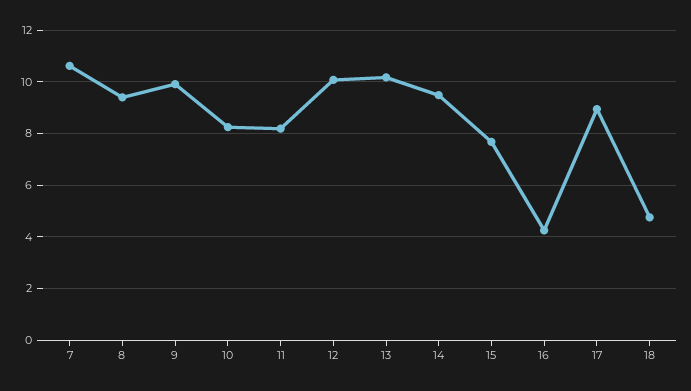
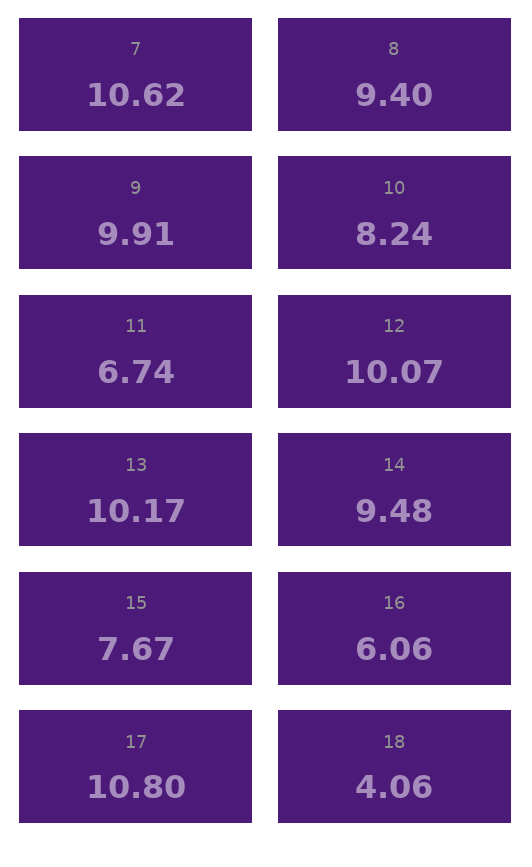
  {
    "7": 10.62,
    "8": 9.4,
    "9": 9.91,
    "10": 8.24,
-   "11": 8.25,
+   "11": 6.74,
    "12": 10.07,
    "13": 10.17,
    "14": 9.48,
    "15": 7.67,
-   "16": 4.25,
+   "16": 6.06,
-   "17": 9,
+   "17": 10.8,
-   "18": 4.75
+   "18": 4.06
  }

